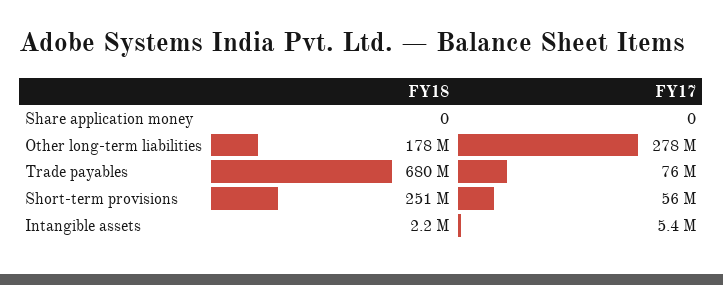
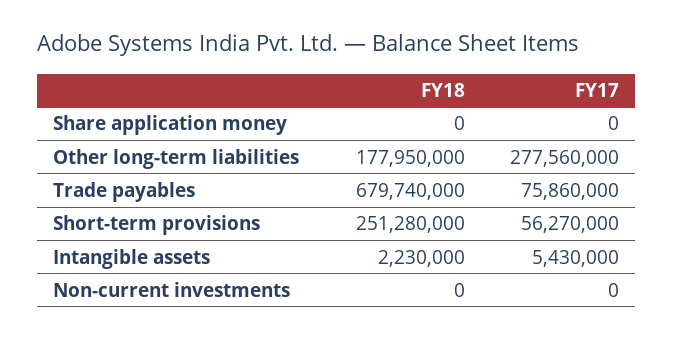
  {
    "FY18": {
      "Share application money": 0,
      "Other long-term liabilities": 177950000,
      "Trade payables": 679740000,
      "Short-term provisions": 251280000,
-     "Intangible assets": 2230000
+     "Intangible assets": 2230000,
+     "Non-current investments": 0
    },
    "FY17": {
      "Share application money": 0,
      "Other long-term liabilities": 277560000,
      "Trade payables": 75860000,
      "Short-term provisions": 56270000,
-     "Intangible assets": 5430000
+     "Intangible assets": 5430000,
+     "Non-current investments": 0
    }
  }

